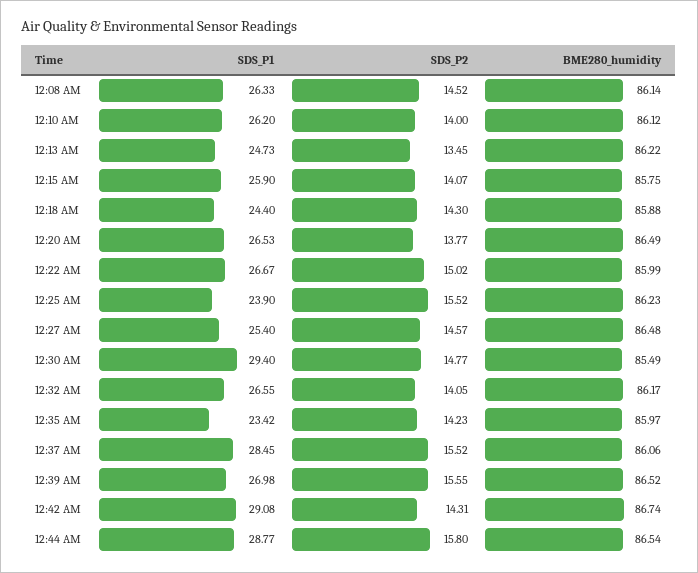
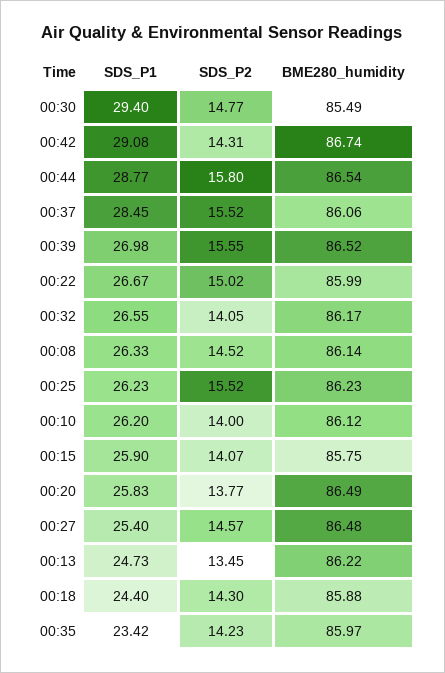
  {
    "SDS_P1": {
      "12:08 AM": 26.33,
      "12:10 AM": 26.2,
      "12:13 AM": 24.73,
      "12:15 AM": 25.9,
      "12:18 AM": 24.4,
-     "12:20 AM": 26.53,
+     "12:20 AM": 25.83,
      "12:22 AM": 26.67,
-     "12:25 AM": 23.9,
+     "12:25 AM": 26.23,
      "12:27 AM": 25.4,
      "12:30 AM": 29.4,
      "12:32 AM": 26.55,
      "12:35 AM": 23.42,
      "12:37 AM": 28.45,
      "12:39 AM": 26.98,
      "12:42 AM": 29.08,
      "12:44 AM": 28.77
    },
    "SDS_P2": {
      "12:08 AM": 14.52,
      "12:10 AM": 14,
      "12:13 AM": 13.45,
      "12:15 AM": 14.07,
      "12:18 AM": 14.3,
      "12:20 AM": 13.77,
      "12:22 AM": 15.02,
      "12:25 AM": 15.52,
      "12:27 AM": 14.57,
      "12:30 AM": 14.77,
      "12:32 AM": 14.05,
      "12:35 AM": 14.23,
      "12:37 AM": 15.52,
      "12:39 AM": 15.55,
      "12:42 AM": 14.31,
      "12:44 AM": 15.8
    },
    "BME280_humidity": {
      "12:08 AM": 86.14,
      "12:10 AM": 86.12,
      "12:13 AM": 86.22,
      "12:15 AM": 85.75,
      "12:18 AM": 85.88,
      "12:20 AM": 86.49,
      "12:22 AM": 85.99,
      "12:25 AM": 86.23,
      "12:27 AM": 86.48,
      "12:30 AM": 85.49,
      "12:32 AM": 86.17,
      "12:35 AM": 85.97,
      "12:37 AM": 86.06,
      "12:39 AM": 86.52,
      "12:42 AM": 86.74,
      "12:44 AM": 86.54
    }
  }

